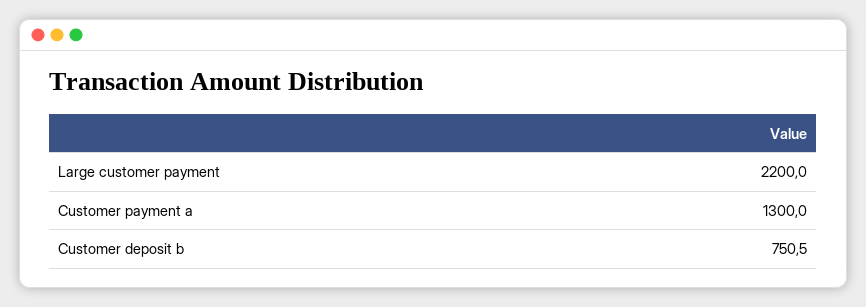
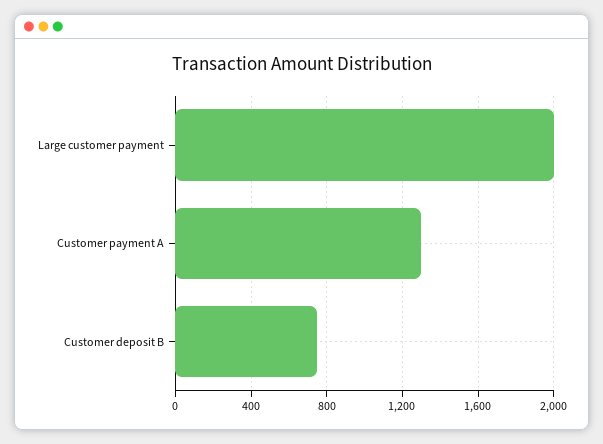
  {
-   "Large customer payment": 2200,
+   "Large customer payment": 2000,
    "Customer payment a": 1300,
    "Customer deposit b": 750.5
  }

